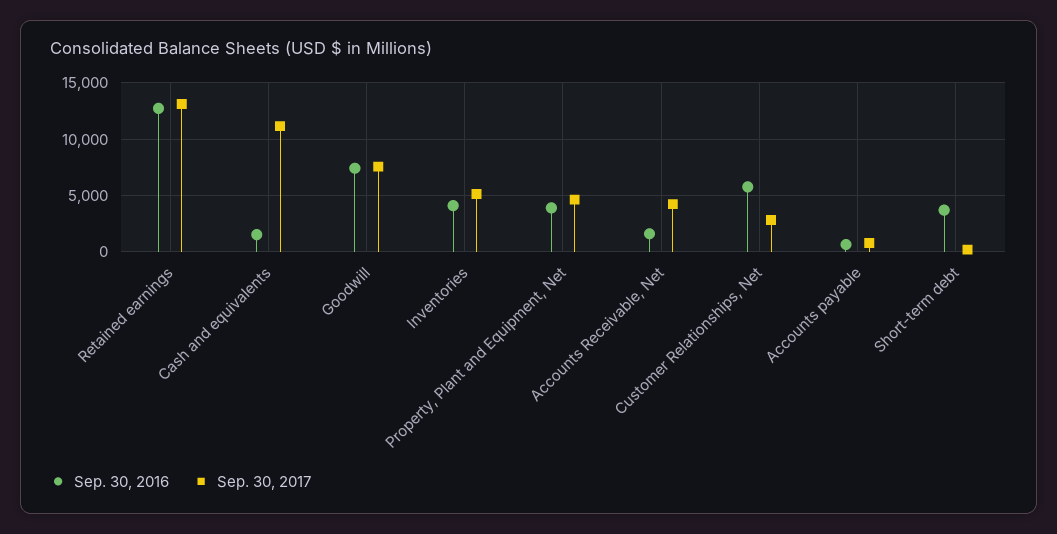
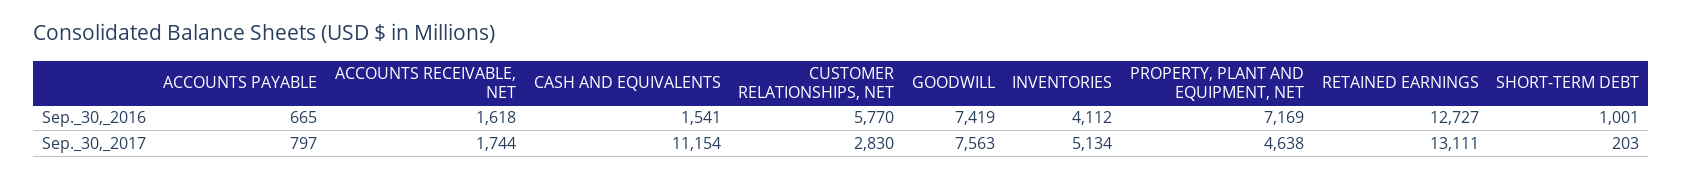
  {
    "Sep. 30, 2016": {
      "Retained earnings": 12727,
      "Cash and equivalents": 1541,
      "Goodwill": 7419,
      "Inventories": 4112,
-     "Property, Plant and Equipment, Net": 4000,
+     "Property, Plant and Equipment, Net": 7169,
      "Accounts Receivable, Net": 1618,
      "Customer Relationships, Net": 5770,
      "Accounts payable": 665,
-     "Short-term debt": 4000
+     "Short-term debt": 1001
    },
    "Sep. 30, 2017": {
      "Retained earnings": 13111,
      "Cash and equivalents": 11154,
      "Goodwill": 7563,
      "Inventories": 5134,
      "Property, Plant and Equipment, Net": 4638,
-     "Accounts Receivable, Net": 4000,
+     "Accounts Receivable, Net": 1744,
      "Customer Relationships, Net": 2830,
      "Accounts payable": 797,
      "Short-term debt": 203
    }
  }

